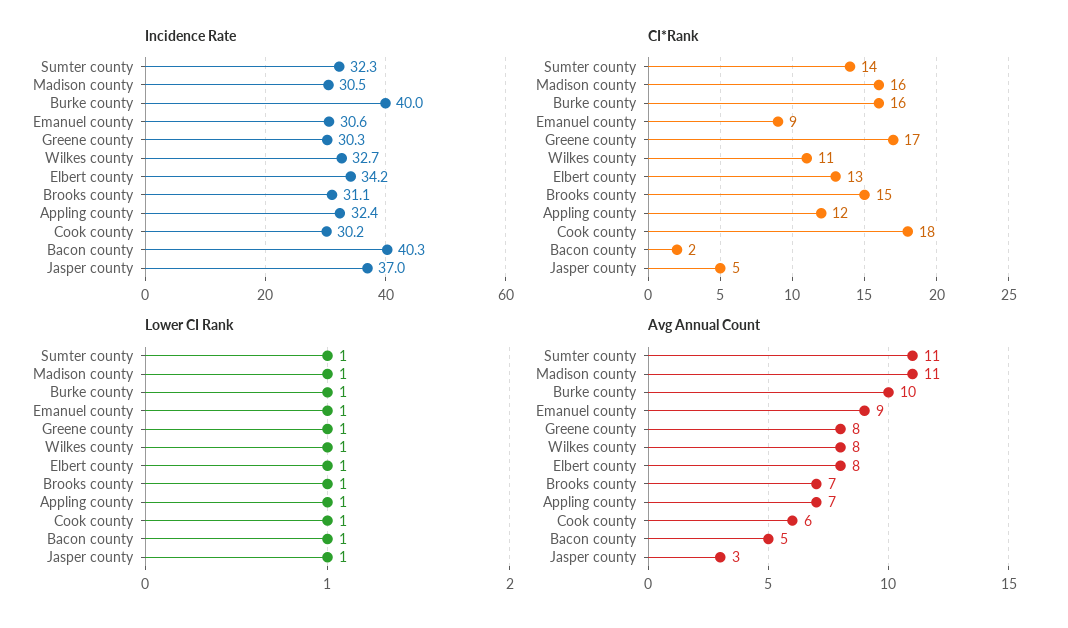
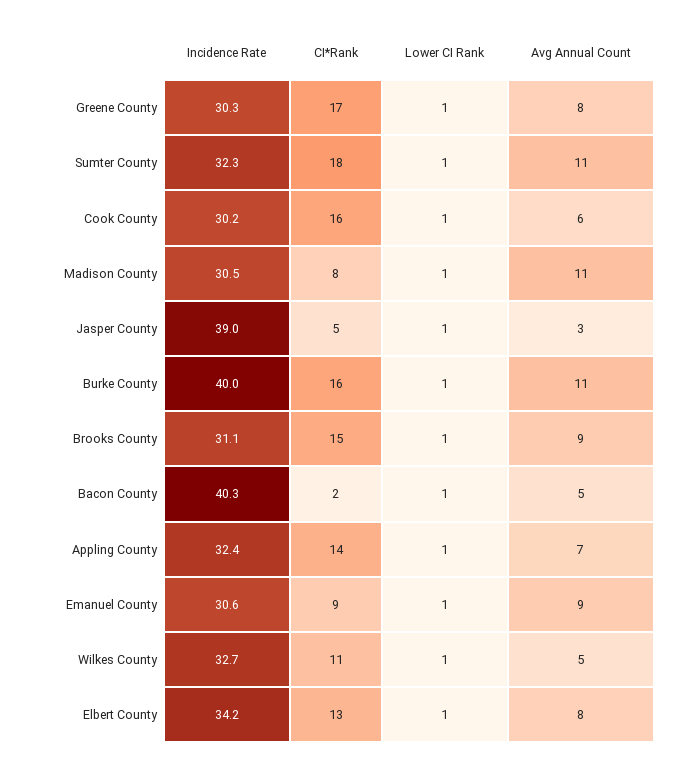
  {
    "Incidence Rate": {
      "Sumter county": 32.3,
      "Madison county": 30.5,
      "Burke county": 40,
      "Emanuel county": 30.6,
      "Greene county": 30.3,
      "Wilkes county": 32.7,
      "Elbert county": 34.2,
      "Brooks county": 31.1,
      "Appling county": 32.4,
      "Cook county": 30.2,
      "Bacon county": 40.3,
-     "Jasper county": 37
+     "Jasper county": 39
    },
    "CI*Rank": {
-     "Sumter county": 14,
+     "Sumter county": 18,
-     "Madison county": 16,
+     "Madison county": 8,
      "Burke county": 16,
      "Emanuel county": 9,
      "Greene county": 17,
      "Wilkes county": 11,
      "Elbert county": 13,
      "Brooks county": 15,
-     "Appling county": 12,
+     "Appling county": 14,
-     "Cook county": 18,
+     "Cook county": 16,
      "Bacon county": 2,
      "Jasper county": 5
    },
    "Lower CI Rank": {
      "Sumter county": 1,
      "Madison county": 1,
      "Burke county": 1,
      "Emanuel county": 1,
      "Greene county": 1,
      "Wilkes county": 1,
      "Elbert county": 1,
      "Brooks county": 1,
      "Appling county": 1,
      "Cook county": 1,
      "Bacon county": 1,
      "Jasper county": 1
    },
    "Avg Annual Count": {
      "Sumter county": 11,
      "Madison county": 11,
-     "Burke county": 10,
+     "Burke county": 11,
      "Emanuel county": 9,
      "Greene county": 8,
-     "Wilkes county": 8,
+     "Wilkes county": 5,
      "Elbert county": 8,
-     "Brooks county": 7,
+     "Brooks county": 9,
      "Appling county": 7,
      "Cook county": 6,
      "Bacon county": 5,
      "Jasper county": 3
    }
  }

